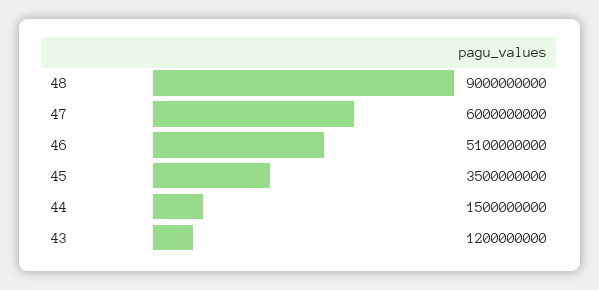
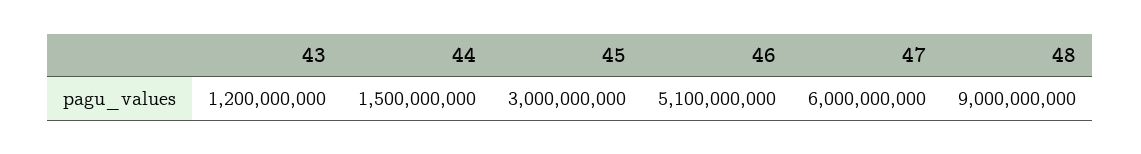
  {
    "48": 9000000000,
    "47": 6000000000,
    "46": 5100000000,
-   "45": 3500000000,
+   "45": 3000000000,
    "44": 1500000000,
    "43": 1200000000
  }

